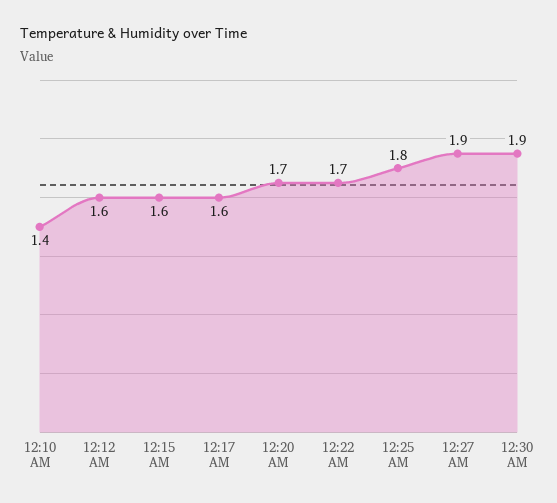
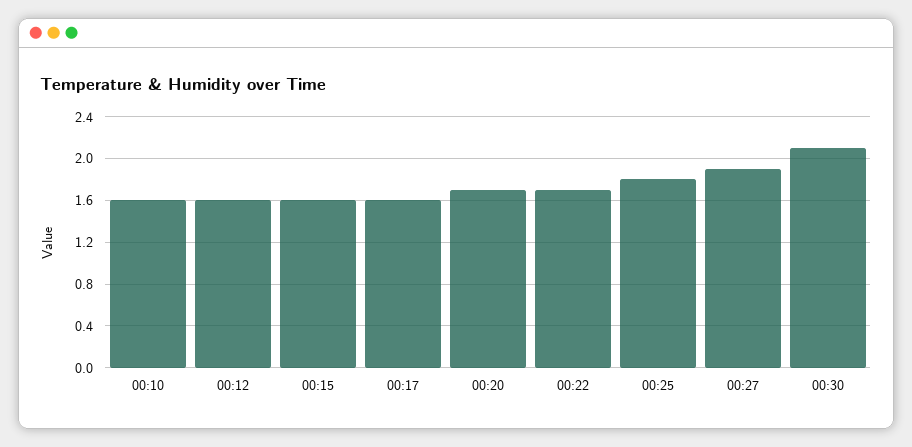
  {
-   "12:10 AM": 1.4,
+   "12:10 AM": 1.6,
    "12:12 AM": 1.6,
    "12:15 AM": 1.6,
    "12:17 AM": 1.6,
    "12:20 AM": 1.7,
    "12:22 AM": 1.7,
    "12:25 AM": 1.8,
    "12:27 AM": 1.9,
-   "12:30 AM": 1.9
+   "12:30 AM": 2.1
  }

